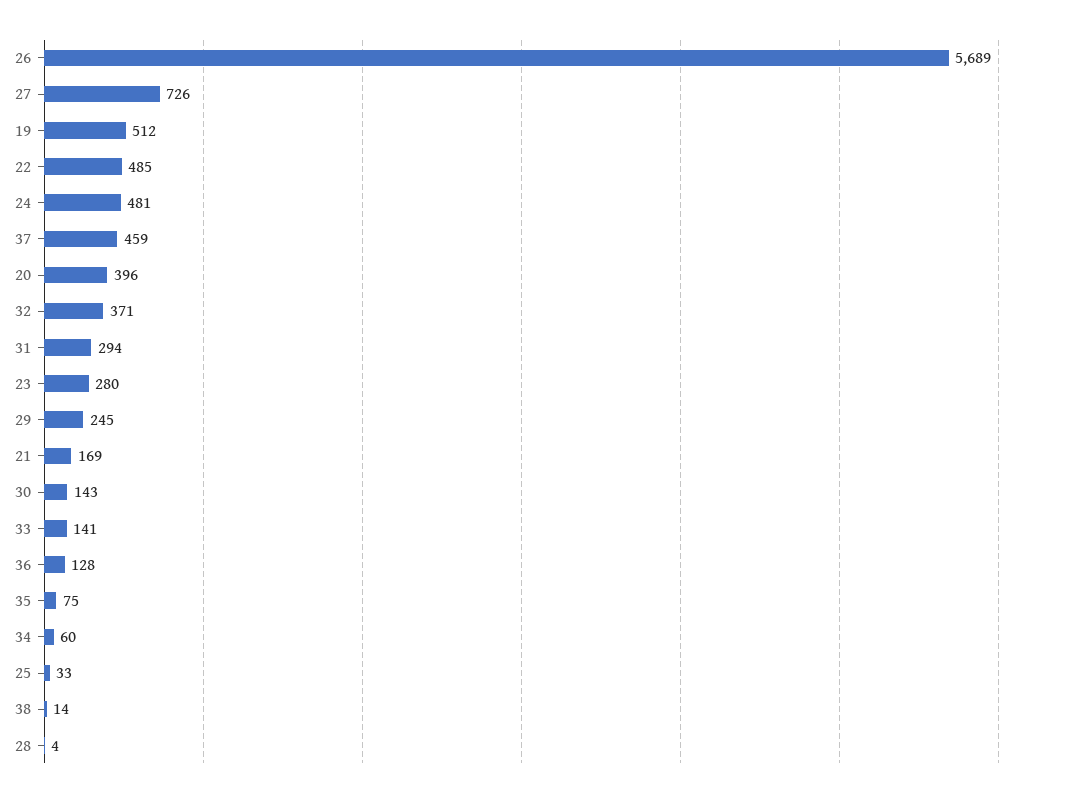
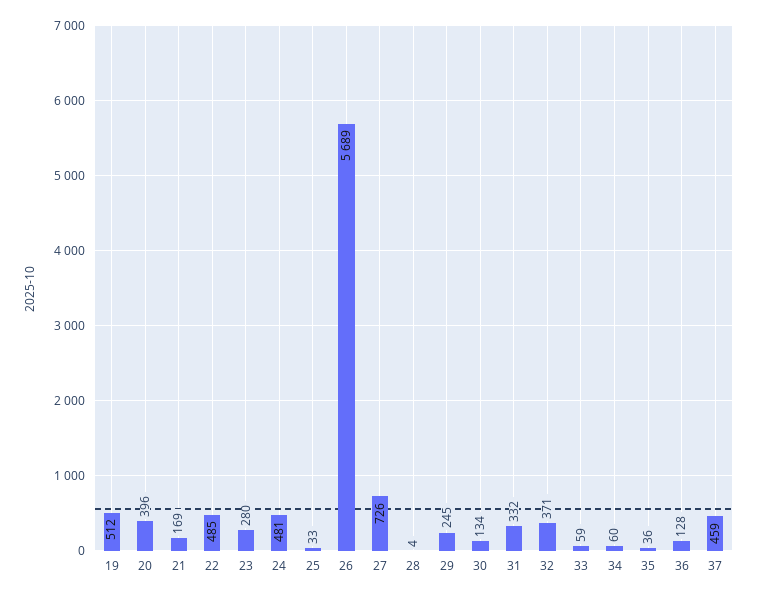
  {
    "26": 5689,
    "27": 726,
    "19": 512,
    "22": 485,
    "24": 481,
    "37": 459,
    "20": 396,
    "32": 371,
-   "31": 294,
+   "31": 332,
    "23": 280,
    "29": 245,
    "21": 169,
-   "30": 143,
+   "30": 134,
-   "33": 141,
+   "33": 59,
    "36": 128,
-   "35": 75,
+   "35": 36,
    "34": 60,
    "25": 33,
-   "38": 14,
    "28": 4
  }

